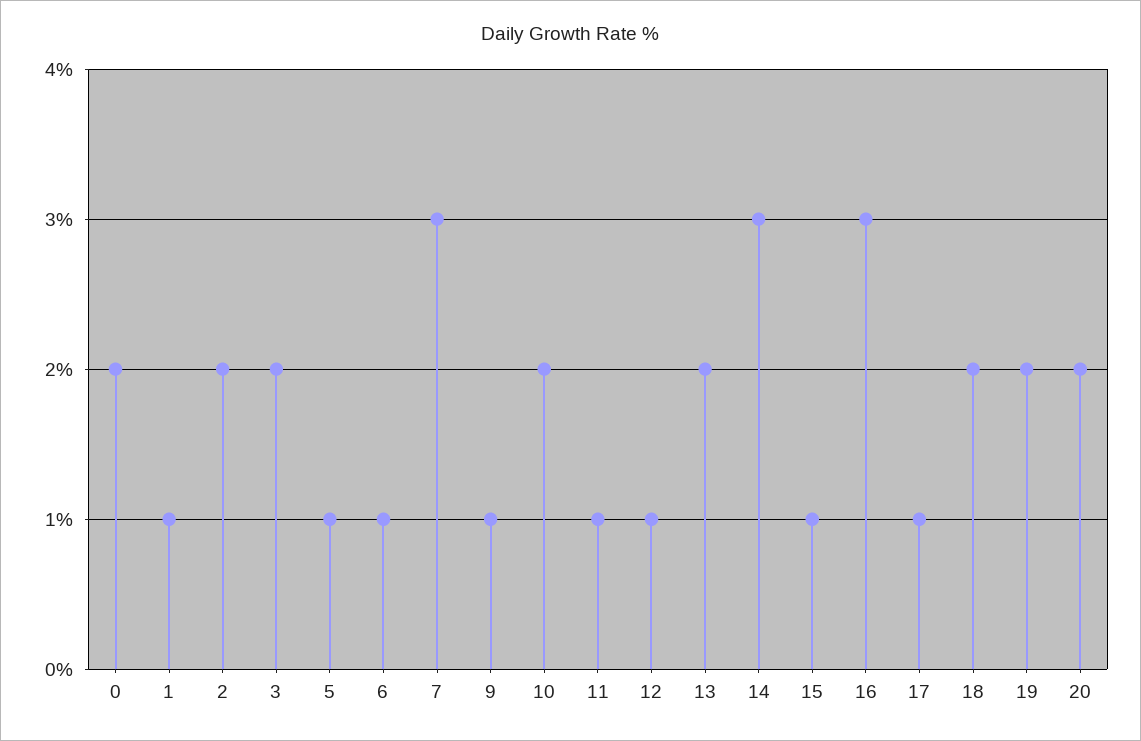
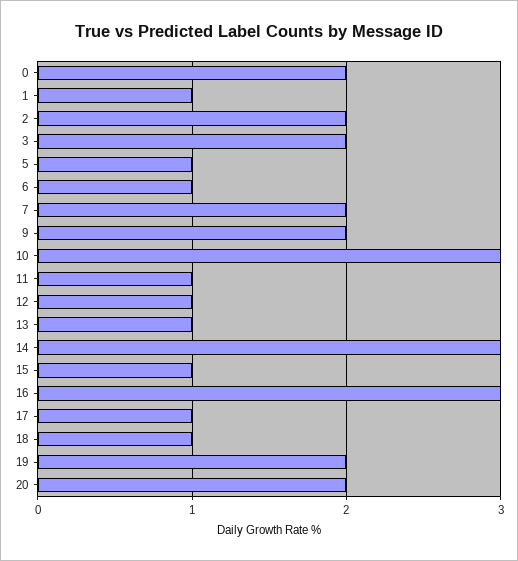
  {
    "0": 2,
    "1": 1,
    "2": 2,
    "3": 2,
    "5": 1,
    "6": 1,
-   "7": 3,
+   "7": 2,
-   "9": 1,
+   "9": 2,
-   "10": 2,
+   "10": 3,
    "11": 1,
    "12": 1,
-   "13": 2,
+   "13": 1,
    "14": 3,
    "15": 1,
    "16": 3,
    "17": 1,
-   "18": 2,
+   "18": 1,
    "19": 2,
    "20": 2
  }

